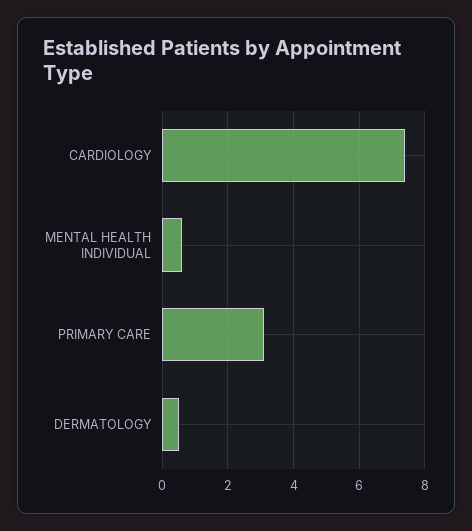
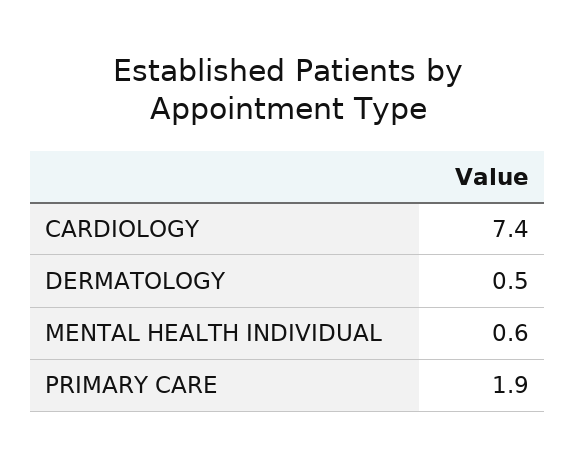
  {
    "CARDIOLOGY": 7.4,
    "MENTAL HEALTH INDIVIDUAL": 0.6,
-   "PRIMARY CARE": 3,
+   "PRIMARY CARE": 1.9,
    "DERMATOLOGY": 0.5
  }

